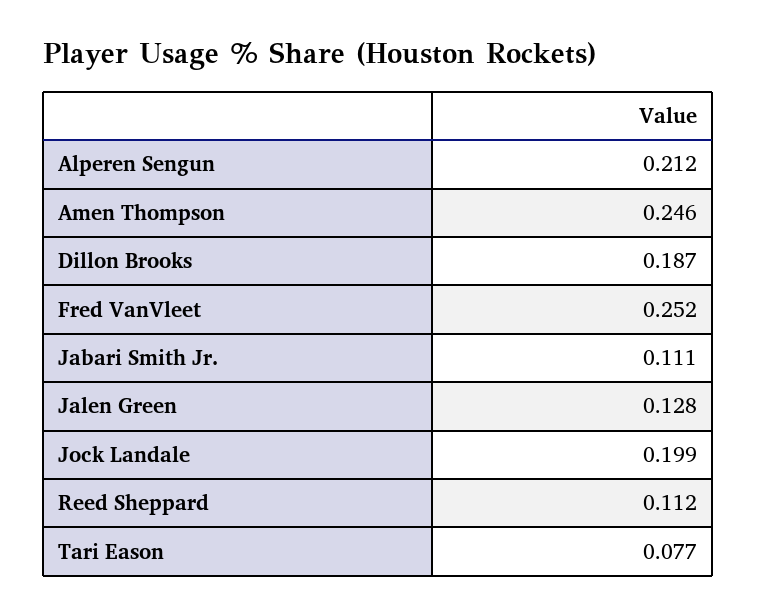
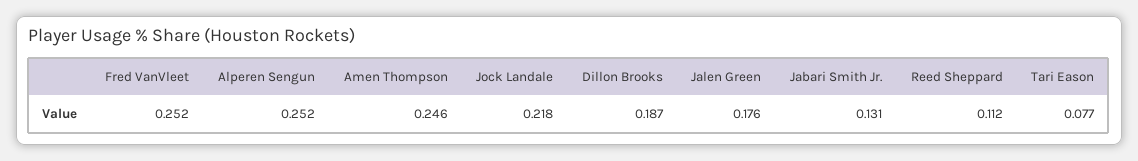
  {
-   "Alperen Sengun": 0.212,
+   "Alperen Sengun": 0.252,
    "Amen Thompson": 0.246,
    "Dillon Brooks": 0.187,
    "Fred VanVleet": 0.252,
-   "Jabari Smith Jr.": 0.111,
+   "Jabari Smith Jr.": 0.131,
-   "Jalen Green": 0.128,
+   "Jalen Green": 0.176,
-   "Jock Landale": 0.199,
+   "Jock Landale": 0.218,
    "Reed Sheppard": 0.112,
    "Tari Eason": 0.077
  }

